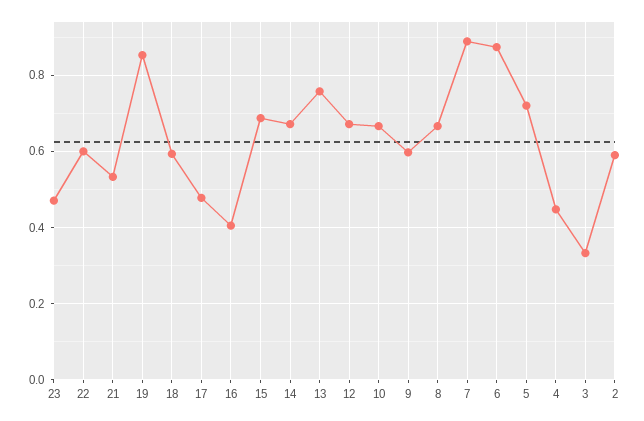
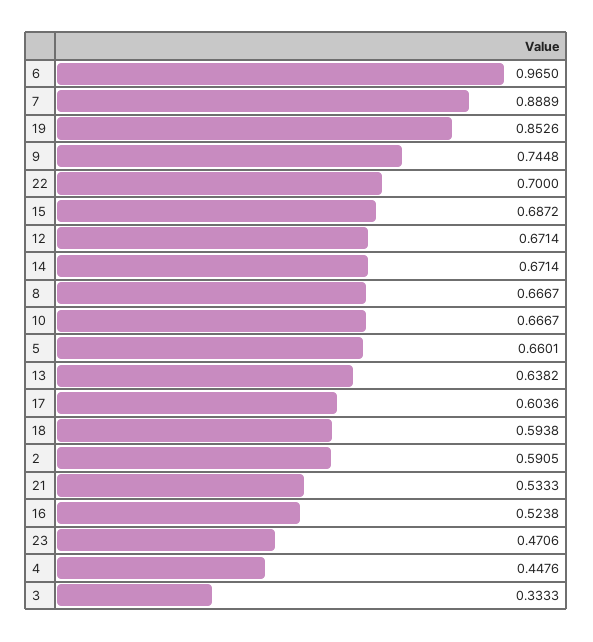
  {
    "23": 0.4706,
-   "22": 0.6,
+   "22": 0.7,
    "21": 0.5333,
    "19": 0.8526,
    "18": 0.5938,
-   "17": 0.48,
+   "17": 0.6036,
-   "16": 0.4,
+   "16": 0.5238,
    "15": 0.6872,
    "14": 0.6714,
-   "13": 0.76,
+   "13": 0.6382,
    "12": 0.6714,
    "10": 0.6667,
-   "9": 0.6,
+   "9": 0.7448,
    "8": 0.6667,
    "7": 0.8889,
-   "6": 0.88,
+   "6": 0.965,
-   "5": 0.72,
+   "5": 0.6601,
    "4": 0.4476,
    "3": 0.3333,
    "2": 0.5905
  }

